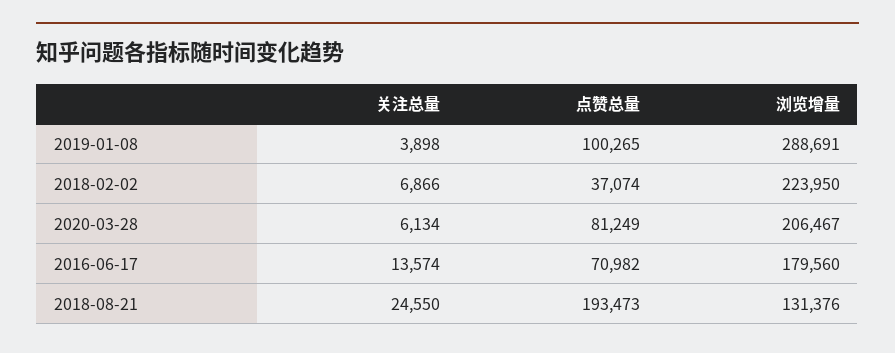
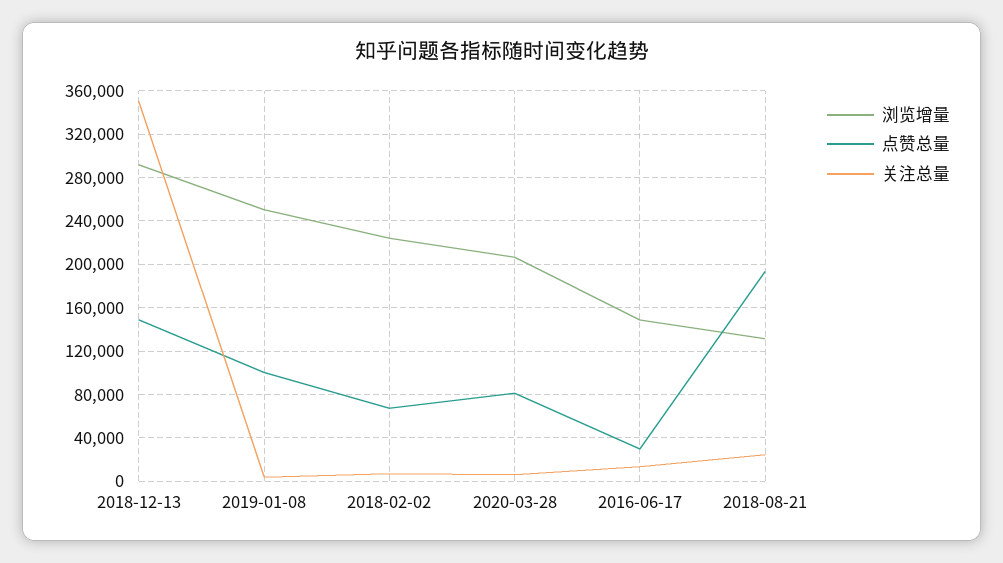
  {
    "关注总量": {
      "2019-01-08": 3898,
      "2018-02-02": 6866,
      "2020-03-28": 6134,
      "2016-06-17": 13574,
-     "2018-08-21": 24550
+     "2018-08-21": 24550,
+     "2018-12-13": 350000
    },
    "点赞总量": {
      "2019-01-08": 100265,
-     "2018-02-02": 37074,
+     "2018-02-02": 70000,
      "2020-03-28": 81249,
-     "2016-06-17": 70982,
+     "2016-06-17": 30000,
-     "2018-08-21": 193473
+     "2018-08-21": 193473,
+     "2018-12-13": 150000
    },
    "浏览增量": {
-     "2019-01-08": 288691,
+     "2019-01-08": 250000,
      "2018-02-02": 223950,
      "2020-03-28": 206467,
-     "2016-06-17": 179560,
+     "2016-06-17": 150000,
-     "2018-08-21": 131376
+     "2018-08-21": 131376,
+     "2018-12-13": 290000
    }
  }

